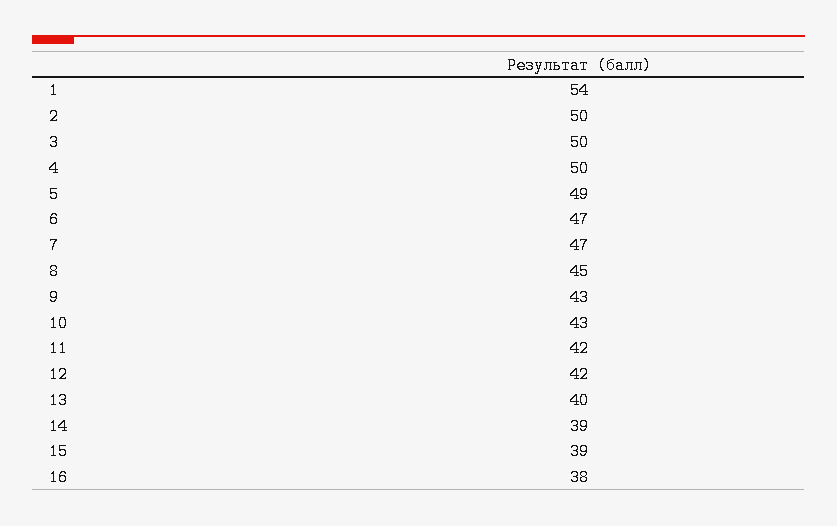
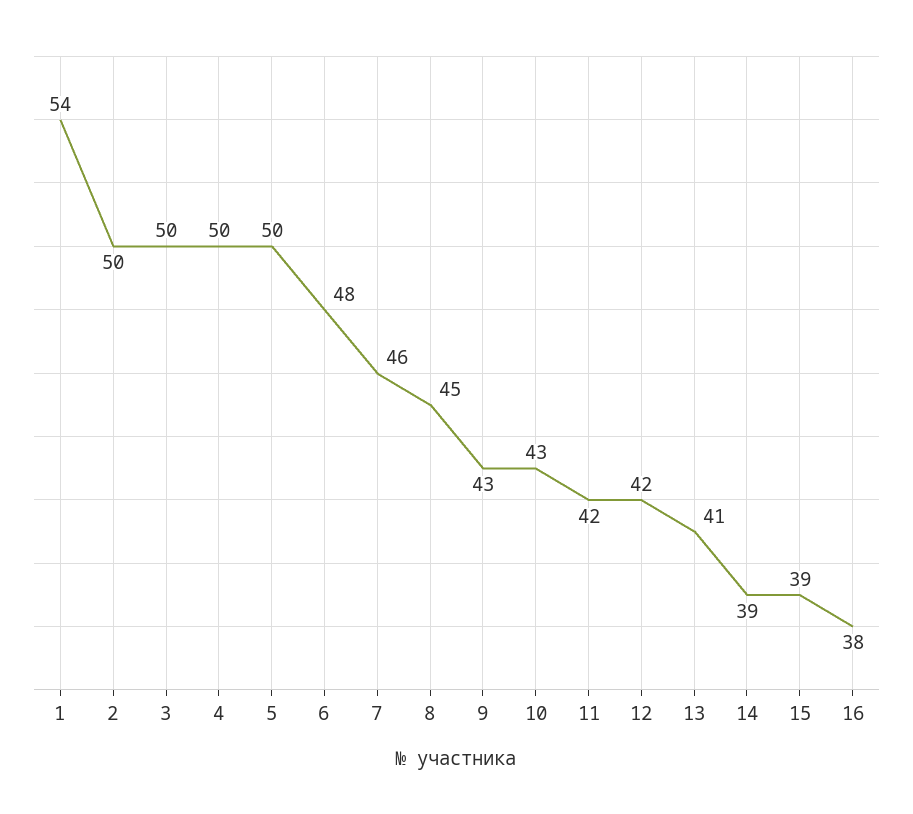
  {
    "1": 54,
    "2": 50,
    "3": 50,
    "4": 50,
-   "5": 49,
+   "5": 50,
-   "6": 47,
+   "6": 48,
-   "7": 47,
+   "7": 46,
    "8": 45,
    "9": 43,
    "10": 43,
    "11": 42,
    "12": 42,
-   "13": 40,
+   "13": 41,
    "14": 39,
    "15": 39,
    "16": 38
  }

